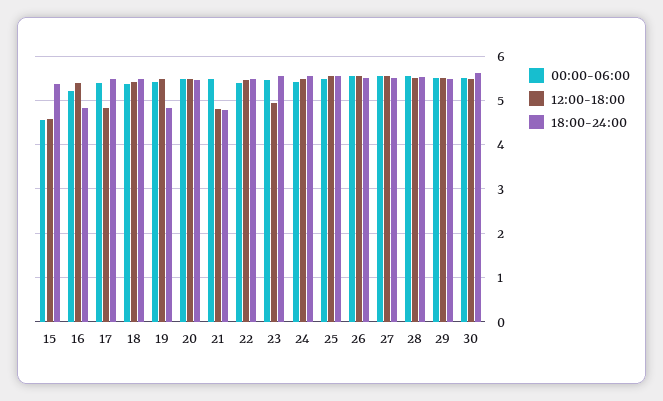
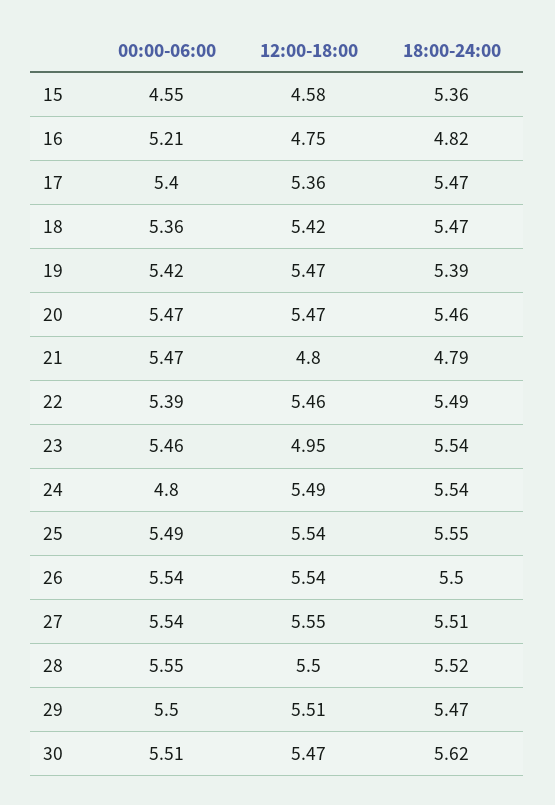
  {
    "00:00-06:00": {
      "15": 4.55,
      "16": 5.21,
      "17": 5.4,
      "18": 5.36,
      "19": 5.42,
      "20": 5.47,
      "21": 5.47,
      "22": 5.39,
      "23": 5.46,
-     "24": 5.4,
+     "24": 4.8,
      "25": 5.49,
      "26": 5.54,
      "27": 5.54,
      "28": 5.55,
      "29": 5.5,
      "30": 5.51
    },
    "12:00-18:00": {
      "15": 4.58,
-     "16": 5.4,
+     "16": 4.75,
-     "17": 4.8,
+     "17": 5.36,
      "18": 5.42,
      "19": 5.47,
      "20": 5.47,
      "21": 4.8,
      "22": 5.46,
      "23": 4.95,
      "24": 5.49,
      "25": 5.54,
      "26": 5.54,
      "27": 5.55,
      "28": 5.5,
      "29": 5.51,
      "30": 5.47
    },
    "18:00-24:00": {
      "15": 5.36,
      "16": 4.82,
      "17": 5.47,
      "18": 5.47,
-     "19": 4.8,
+     "19": 5.39,
      "20": 5.46,
      "21": 4.79,
      "22": 5.49,
      "23": 5.54,
      "24": 5.54,
      "25": 5.55,
      "26": 5.5,
      "27": 5.51,
      "28": 5.52,
      "29": 5.47,
      "30": 5.62
    }
  }

